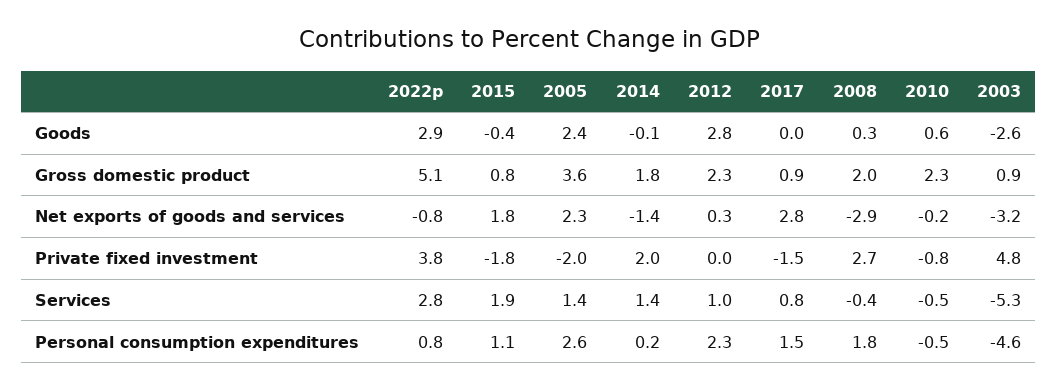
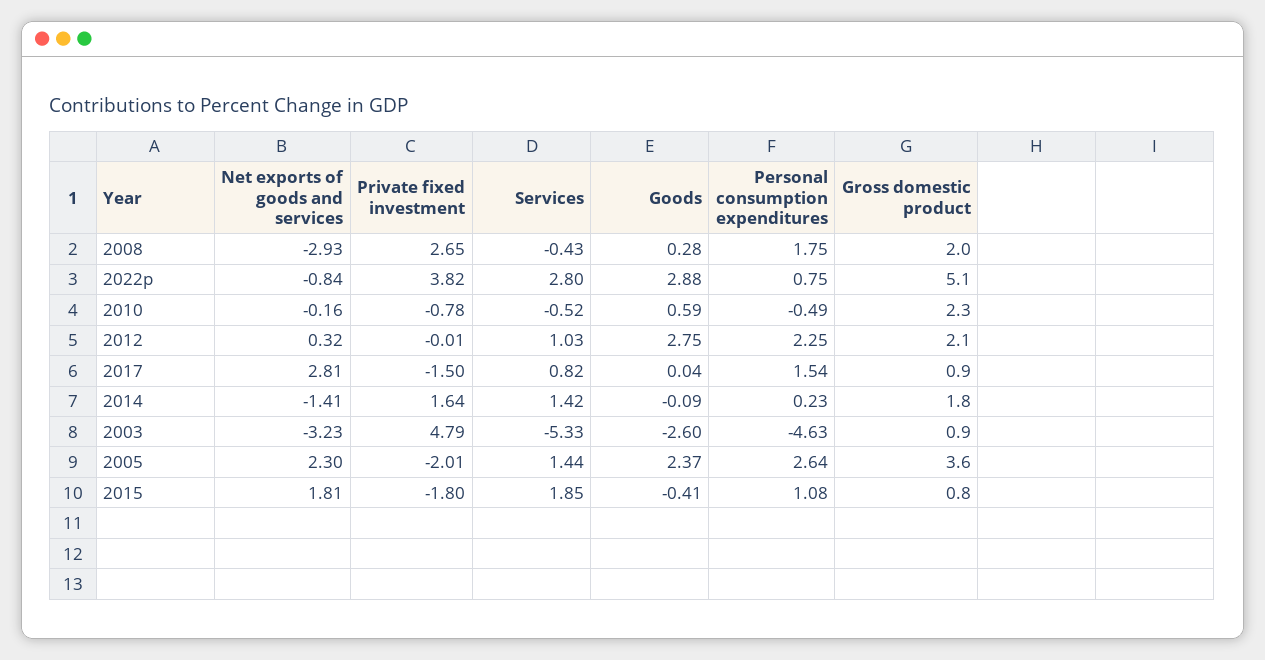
  {
    "2022p": {
      "Goods": 2.88,
      "Gross domestic product": 5.1,
      "Net exports of goods and services": -0.84,
      "Private fixed investment": 3.82,
      "Services": 2.8,
      "Personal consumption expenditures": 0.75
    },
    "2015": {
      "Goods": -0.41,
      "Gross domestic product": 0.8,
      "Net exports of goods and services": 1.81,
      "Private fixed investment": -1.8,
      "Services": 1.85,
      "Personal consumption expenditures": 1.08
    },
    "2005": {
      "Goods": 2.37,
      "Gross domestic product": 3.6,
      "Net exports of goods and services": 2.3,
      "Private fixed investment": -2.01,
      "Services": 1.44,
      "Personal consumption expenditures": 2.64
    },
    "2014": {
      "Goods": -0.09,
      "Gross domestic product": 1.8,
      "Net exports of goods and services": -1.41,
-     "Private fixed investment": 2,
+     "Private fixed investment": 1.64,
      "Services": 1.42,
      "Personal consumption expenditures": 0.23
    },
    "2012": {
      "Goods": 2.75,
-     "Gross domestic product": 2.3,
+     "Gross domestic product": 2.1,
      "Net exports of goods and services": 0.32,
      "Private fixed investment": -0.01,
      "Services": 1.03,
      "Personal consumption expenditures": 2.25
    },
    "2017": {
      "Goods": 0.04,
      "Gross domestic product": 0.9,
      "Net exports of goods and services": 2.81,
      "Private fixed investment": -1.5,
      "Services": 0.82,
      "Personal consumption expenditures": 1.54
    },
    "2008": {
      "Goods": 0.28,
      "Gross domestic product": 2,
      "Net exports of goods and services": -2.93,
      "Private fixed investment": 2.65,
      "Services": -0.43,
      "Personal consumption expenditures": 1.75
    },
    "2010": {
      "Goods": 0.59,
      "Gross domestic product": 2.3,
      "Net exports of goods and services": -0.16,
      "Private fixed investment": -0.78,
      "Services": -0.52,
      "Personal consumption expenditures": -0.49
    },
    "2003": {
      "Goods": -2.6,
      "Gross domestic product": 0.9,
      "Net exports of goods and services": -3.23,
      "Private fixed investment": 4.79,
      "Services": -5.33,
      "Personal consumption expenditures": -4.63
    }
  }

